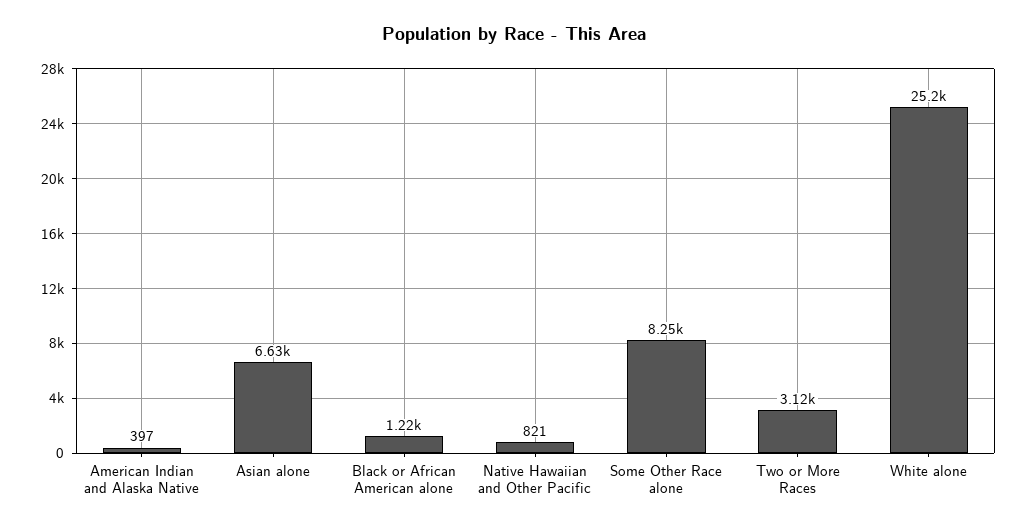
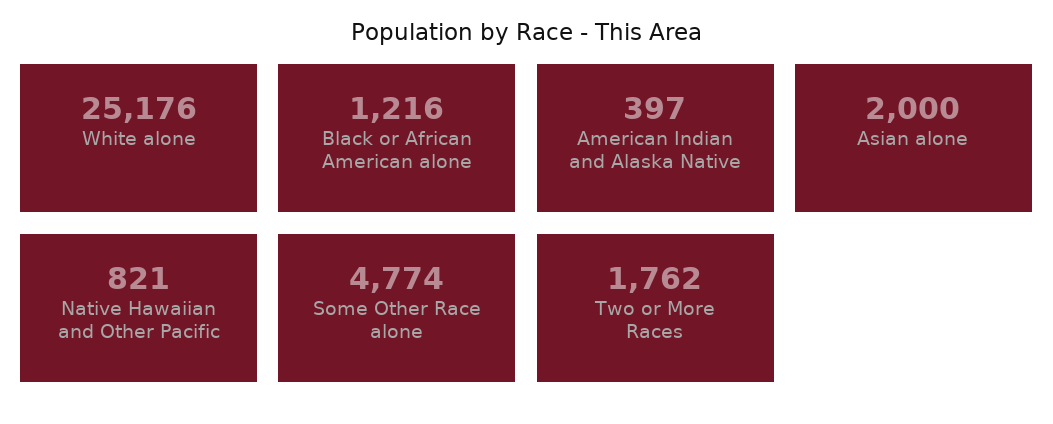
  {
    "American Indian and Alaska Native": 397,
-   "Asian alone": 6630,
+   "Asian alone": 2000,
    "Black or African American alone": 1216,
    "Native Hawaiian and Other Pacific": 821,
-   "Some Other Race alone": 8250,
+   "Some Other Race alone": 4774,
-   "Two or More Races": 3120,
+   "Two or More Races": 1762,
    "White alone": 25176
  }

